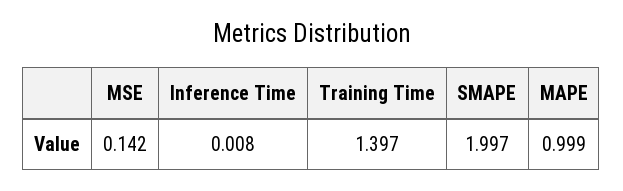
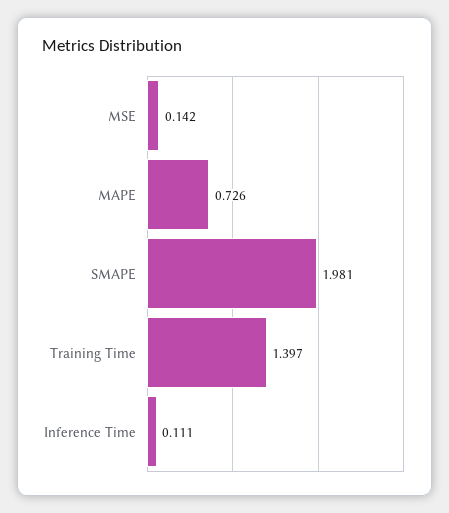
  {
    "MSE": 0.142,
-   "Inference Time": 0.008,
+   "Inference Time": 0.111,
    "Training Time": 1.397,
-   "SMAPE": 1.997,
+   "SMAPE": 1.981,
-   "MAPE": 0.999
+   "MAPE": 0.726
  }

